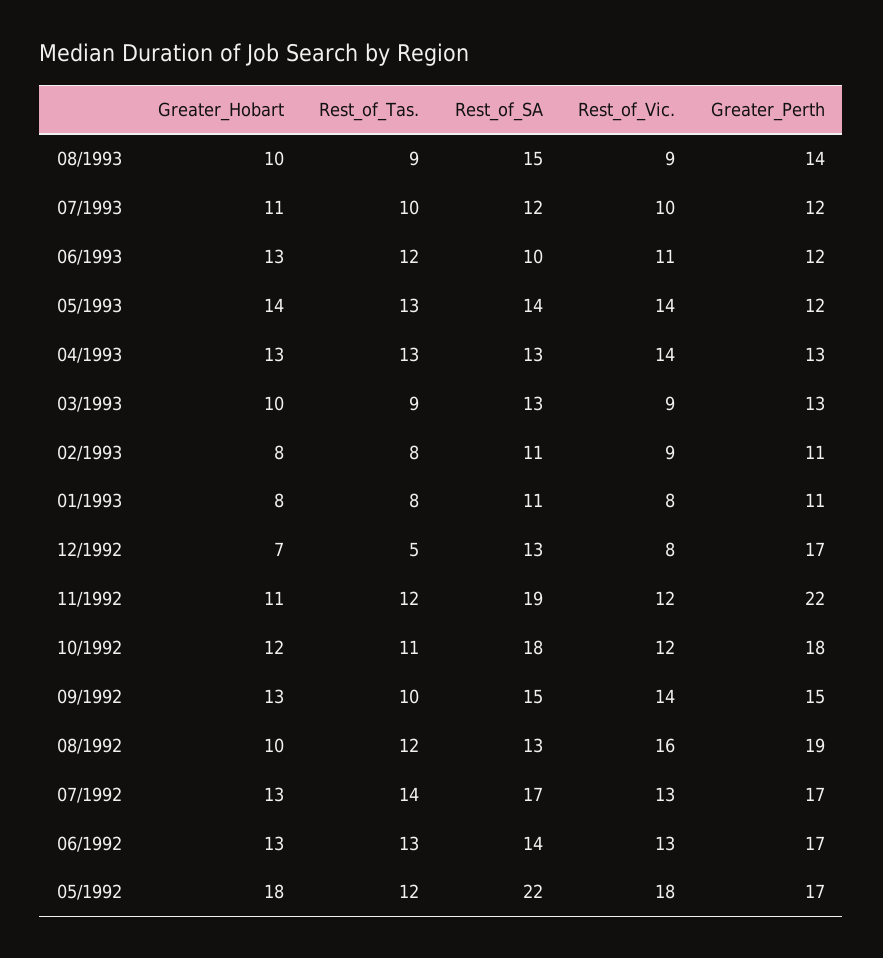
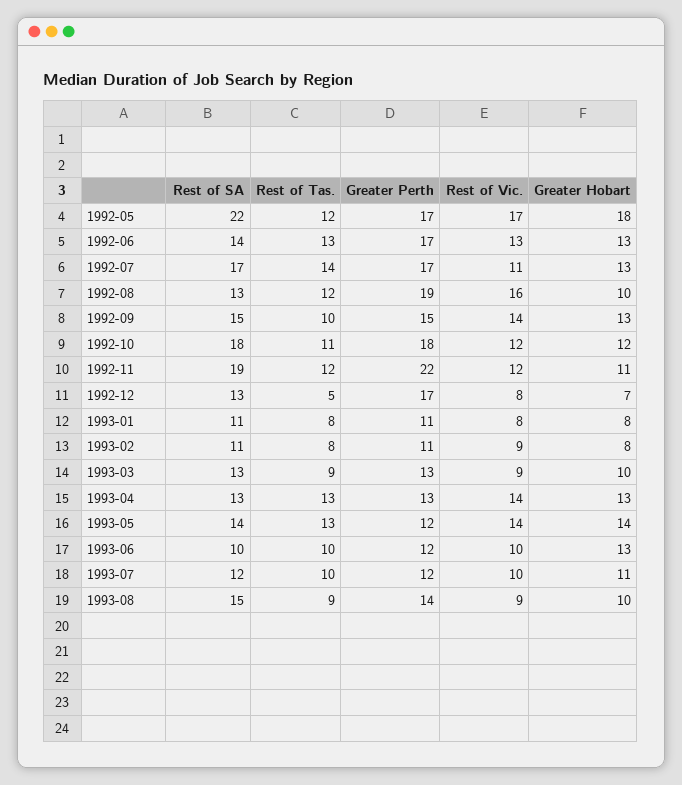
  {
    "Greater_Hobart": {
      "08/1993": 10,
      "07/1993": 11,
      "06/1993": 13,
      "05/1993": 14,
      "04/1993": 13,
      "03/1993": 10,
      "02/1993": 8,
      "01/1993": 8,
      "12/1992": 7,
      "11/1992": 11,
      "10/1992": 12,
      "09/1992": 13,
      "08/1992": 10,
      "07/1992": 13,
      "06/1992": 13,
      "05/1992": 18
    },
    "Rest_of_Tas.": {
      "08/1993": 9,
      "07/1993": 10,
-     "06/1993": 12,
+     "06/1993": 10,
      "05/1993": 13,
      "04/1993": 13,
      "03/1993": 9,
      "02/1993": 8,
      "01/1993": 8,
      "12/1992": 5,
      "11/1992": 12,
      "10/1992": 11,
      "09/1992": 10,
      "08/1992": 12,
      "07/1992": 14,
      "06/1992": 13,
      "05/1992": 12
    },
    "Rest_of_SA": {
      "08/1993": 15,
      "07/1993": 12,
      "06/1993": 10,
      "05/1993": 14,
      "04/1993": 13,
      "03/1993": 13,
      "02/1993": 11,
      "01/1993": 11,
      "12/1992": 13,
      "11/1992": 19,
      "10/1992": 18,
      "09/1992": 15,
      "08/1992": 13,
      "07/1992": 17,
      "06/1992": 14,
      "05/1992": 22
    },
    "Rest_of_Vic.": {
      "08/1993": 9,
      "07/1993": 10,
-     "06/1993": 11,
+     "06/1993": 10,
      "05/1993": 14,
      "04/1993": 14,
      "03/1993": 9,
      "02/1993": 9,
      "01/1993": 8,
      "12/1992": 8,
      "11/1992": 12,
      "10/1992": 12,
      "09/1992": 14,
      "08/1992": 16,
-     "07/1992": 13,
+     "07/1992": 11,
      "06/1992": 13,
-     "05/1992": 18
+     "05/1992": 17
    },
    "Greater_Perth": {
      "08/1993": 14,
      "07/1993": 12,
      "06/1993": 12,
      "05/1993": 12,
      "04/1993": 13,
      "03/1993": 13,
      "02/1993": 11,
      "01/1993": 11,
      "12/1992": 17,
      "11/1992": 22,
      "10/1992": 18,
      "09/1992": 15,
      "08/1992": 19,
      "07/1992": 17,
      "06/1992": 17,
      "05/1992": 17
    }
  }

